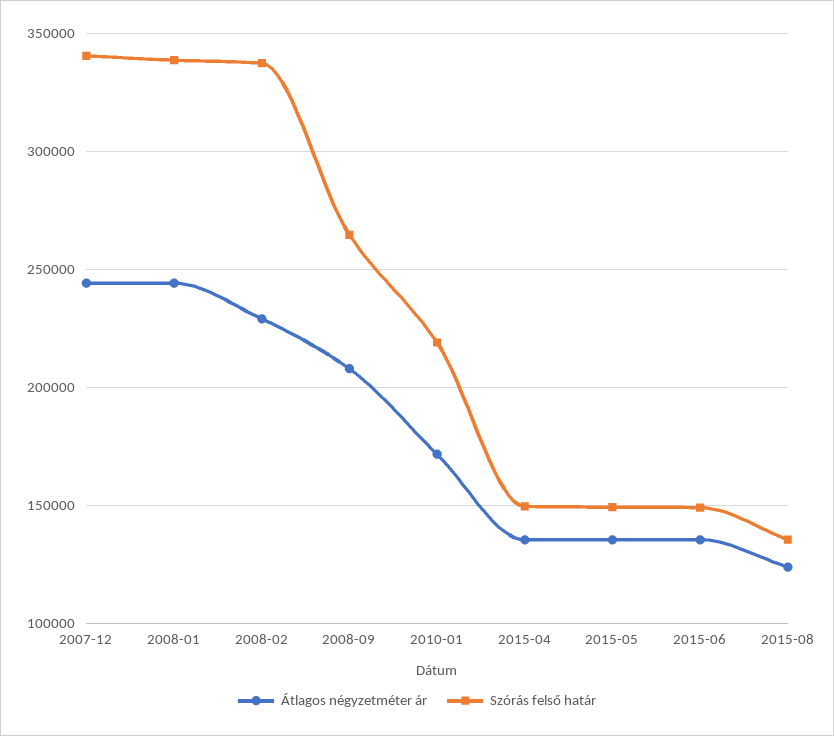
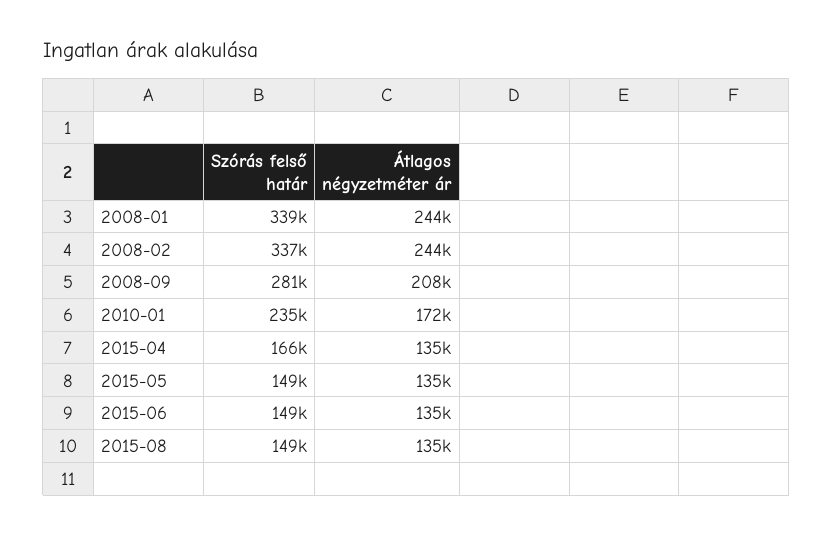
  {
    "Átlagos négyzetméter ár": {
-     "2007-12": 245000,
      "2008-01": 244000,
-     "2008-02": 230000,
+     "2008-02": 244000,
      "2008-09": 208000,
      "2010-01": 172000,
      "2015-04": 135000,
      "2015-05": 135000,
      "2015-06": 135000,
-     "2015-08": 125000
+     "2015-08": 135000
    },
    "Szórás felső határ": {
-     "2007-12": 340000,
      "2008-01": 339000,
      "2008-02": 337000,
-     "2008-09": 265000,
+     "2008-09": 281000,
-     "2010-01": 220000,
+     "2010-01": 235000,
-     "2015-04": 150000,
+     "2015-04": 166000,
      "2015-05": 149000,
      "2015-06": 149000,
-     "2015-08": 135000
+     "2015-08": 149000
    }
  }

